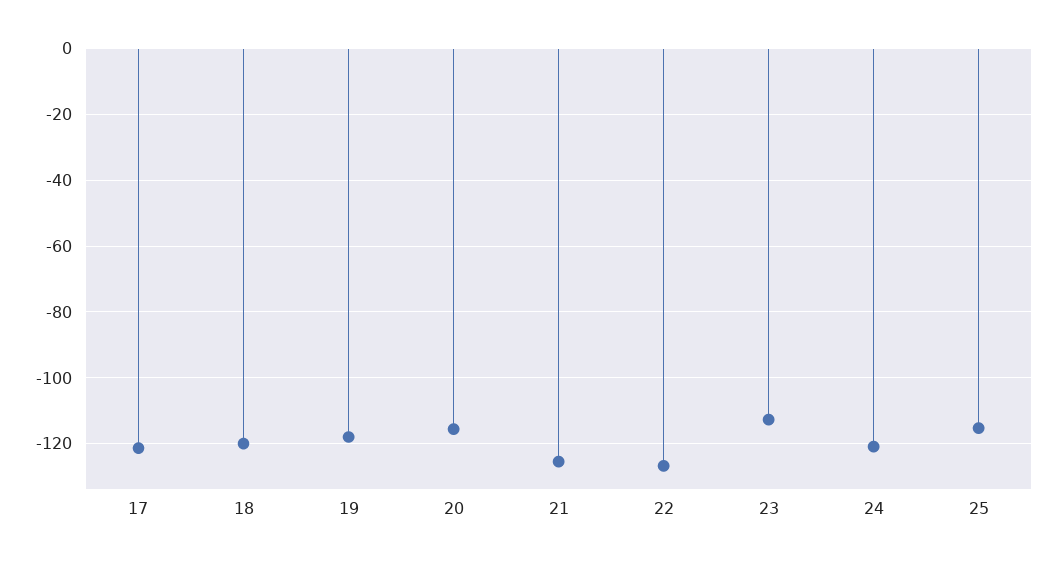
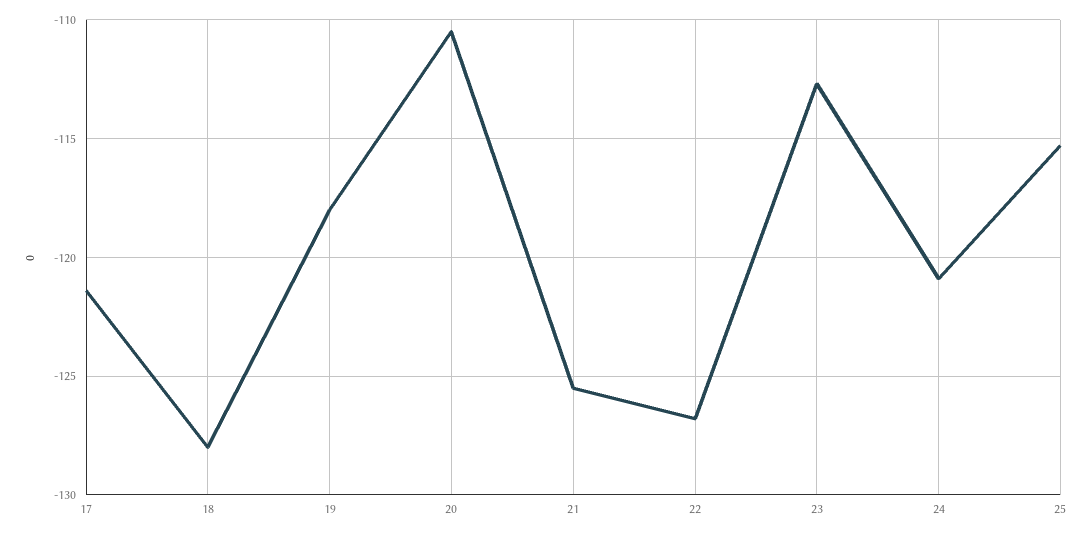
  {
    "17": -121.5,
-   "18": -120,
+   "18": -128,
    "19": -118,
-   "20": -116,
+   "20": -110.5,
    "21": -125.5,
    "22": -127,
    "23": -112.5,
    "24": -121,
    "25": -115.5
  }

